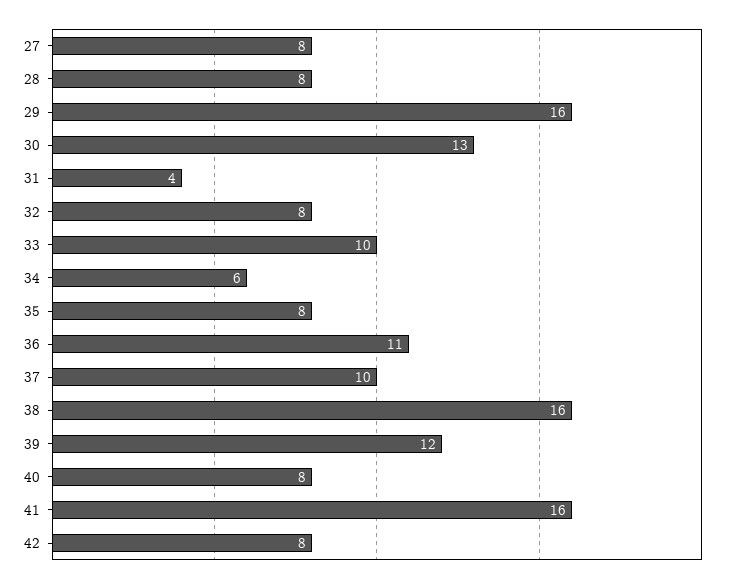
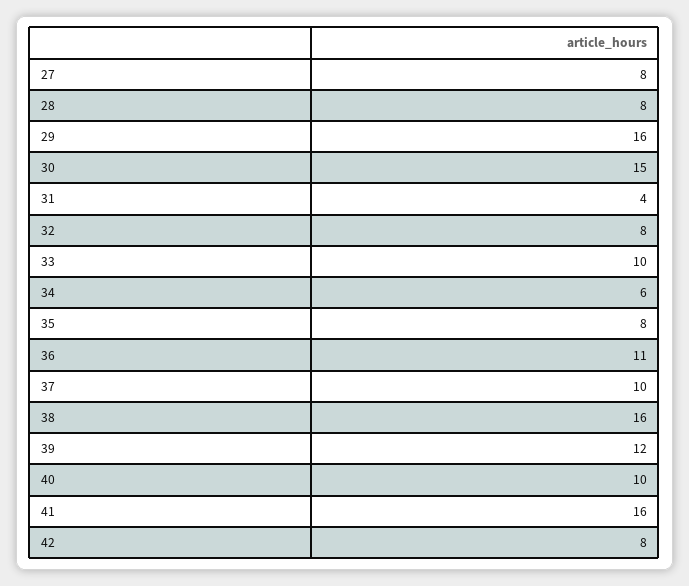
  {
    "27": 8,
    "28": 8,
    "29": 16,
-   "30": 13,
+   "30": 15,
    "31": 4,
    "32": 8,
    "33": 10,
    "34": 6,
    "35": 8,
    "36": 11,
    "37": 10,
    "38": 16,
    "39": 12,
-   "40": 8,
+   "40": 10,
    "41": 16,
    "42": 8
  }

